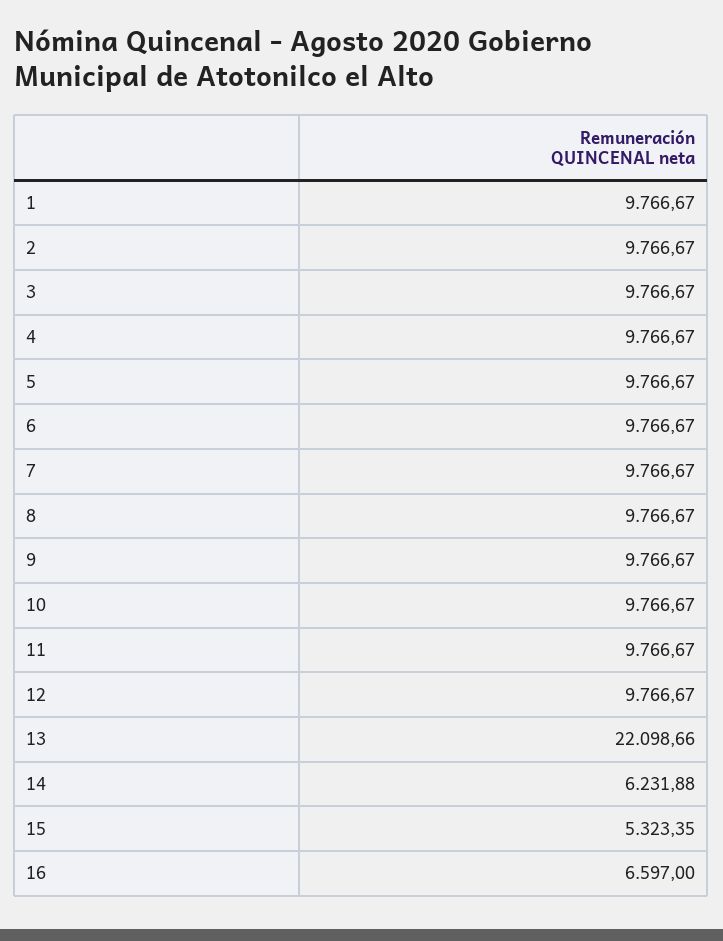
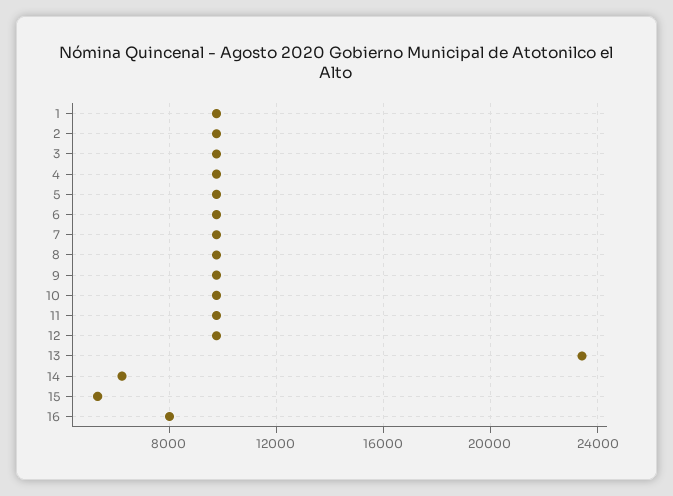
  {
    "1": 9766.67,
    "2": 9766.67,
    "3": 9766.67,
    "4": 9766.67,
    "5": 9766.67,
    "6": 9766.67,
    "7": 9766.67,
    "8": 9766.67,
    "9": 9766.67,
    "10": 9766.67,
    "11": 9766.67,
    "12": 9766.67,
-   "13": 22098.66,
+   "13": 23500,
    "14": 6231.88,
    "15": 5323.35,
-   "16": 6597
+   "16": 8000
  }

